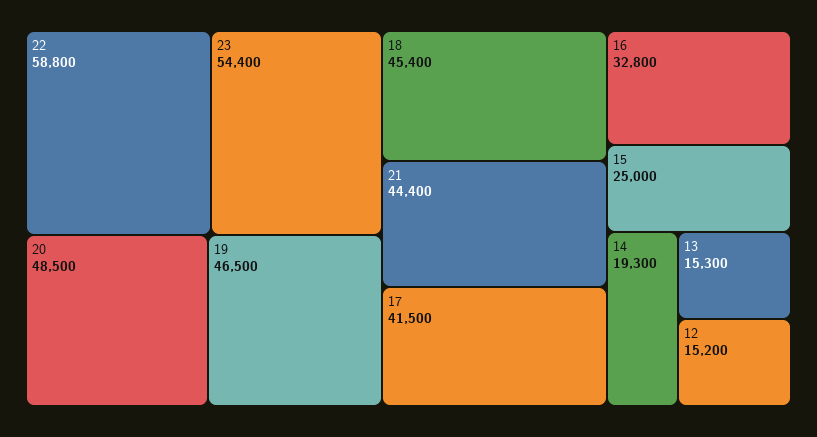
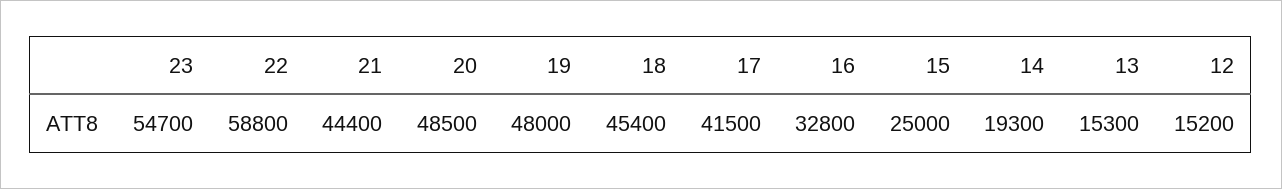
  {
    "22": 58800,
-   "23": 54400,
+   "23": 54700,
    "20": 48500,
-   "19": 46500,
+   "19": 48000,
    "18": 45400,
    "21": 44400,
    "17": 41500,
    "16": 32800,
    "15": 25000,
    "14": 19300,
    "13": 15300,
    "12": 15200
  }

